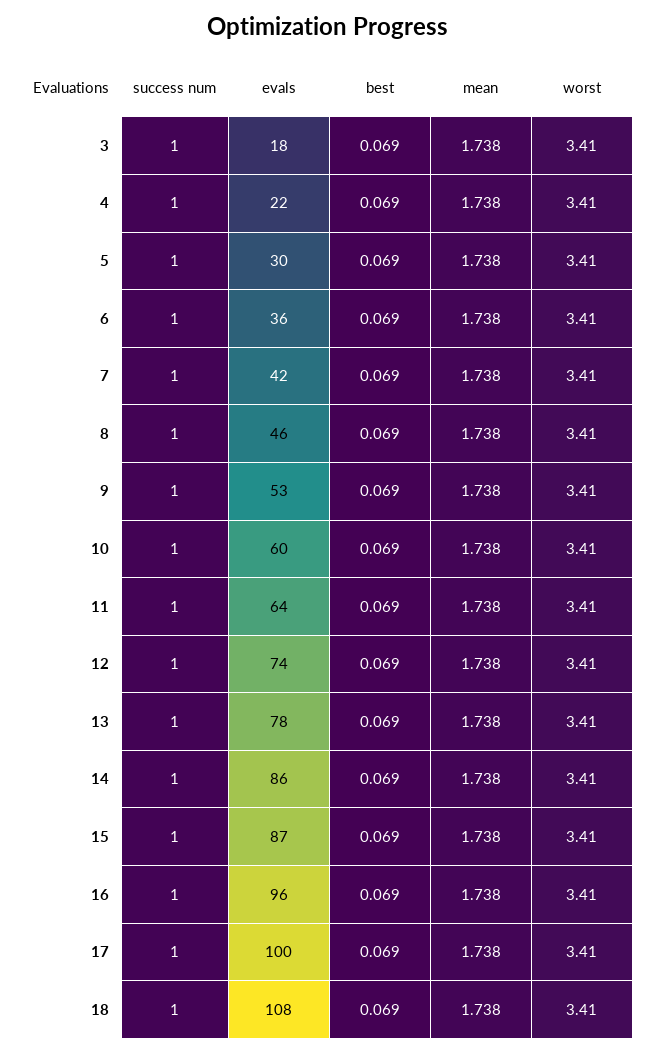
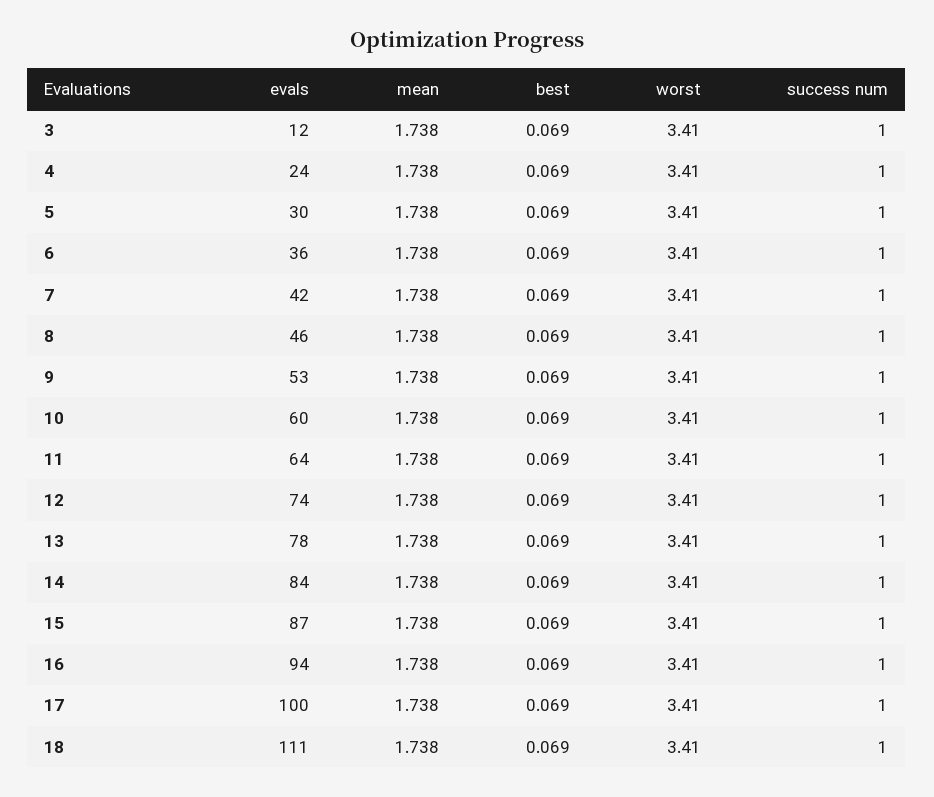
  {
    "success num": {
      "3": 1,
      "4": 1,
      "5": 1,
      "6": 1,
      "7": 1,
      "8": 1,
      "9": 1,
      "10": 1,
      "11": 1,
      "12": 1,
      "13": 1,
      "14": 1,
      "15": 1,
      "16": 1,
      "17": 1,
      "18": 1
    },
    "evals": {
-     "3": 18,
+     "3": 12,
-     "4": 22,
+     "4": 24,
      "5": 30,
      "6": 36,
      "7": 42,
      "8": 46,
      "9": 53,
      "10": 60,
      "11": 64,
      "12": 74,
      "13": 78,
-     "14": 86,
+     "14": 84,
      "15": 87,
-     "16": 96,
+     "16": 94,
      "17": 100,
-     "18": 108
+     "18": 111
    },
    "best": {
      "3": 0.069,
      "4": 0.069,
      "5": 0.069,
      "6": 0.069,
      "7": 0.069,
      "8": 0.069,
      "9": 0.069,
      "10": 0.069,
      "11": 0.069,
      "12": 0.069,
      "13": 0.069,
      "14": 0.069,
      "15": 0.069,
      "16": 0.069,
      "17": 0.069,
      "18": 0.069
    },
    "mean": {
      "3": 1.738,
      "4": 1.738,
      "5": 1.738,
      "6": 1.738,
      "7": 1.738,
      "8": 1.738,
      "9": 1.738,
      "10": 1.738,
      "11": 1.738,
      "12": 1.738,
      "13": 1.738,
      "14": 1.738,
      "15": 1.738,
      "16": 1.738,
      "17": 1.738,
      "18": 1.738
    },
    "worst": {
      "3": 3.41,
      "4": 3.41,
      "5": 3.41,
      "6": 3.41,
      "7": 3.41,
      "8": 3.41,
      "9": 3.41,
      "10": 3.41,
      "11": 3.41,
      "12": 3.41,
      "13": 3.41,
      "14": 3.41,
      "15": 3.41,
      "16": 3.41,
      "17": 3.41,
      "18": 3.41
    }
  }

